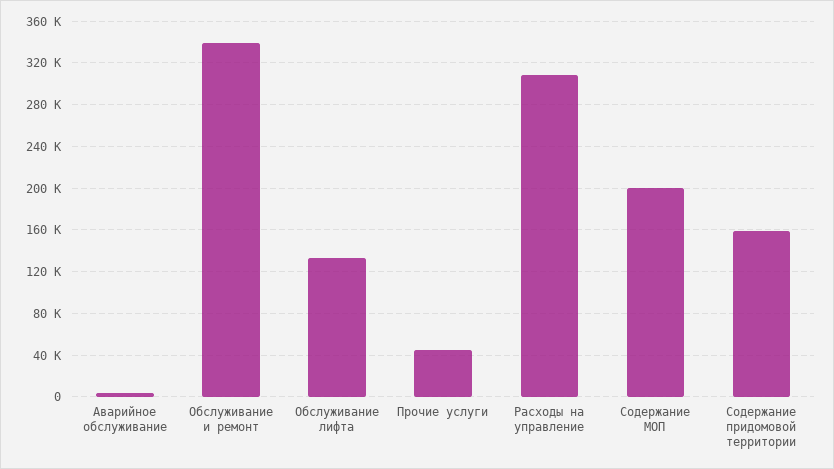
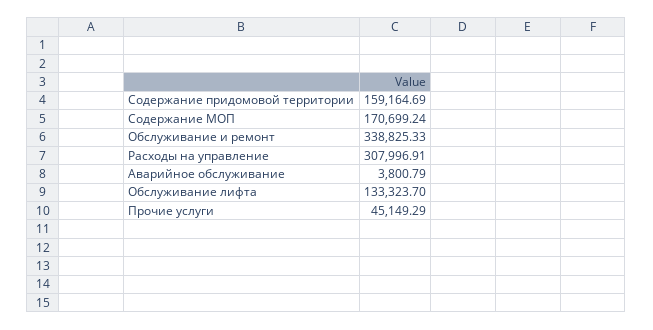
  {
    "Аварийное обслуживание": 3800.79,
    "Обслуживание и ремонт": 338825.33,
    "Обслуживание лифта": 133323.7,
    "Прочие услуги": 45149.29,
    "Расходы на управление": 307996.91,
-   "Содержание МОП": 200000,
+   "Содержание МОП": 170699.24,
    "Содержание придомовой территории": 159164.69
  }

